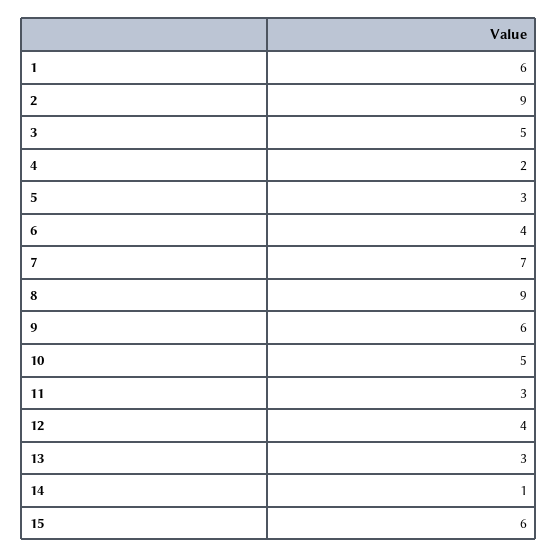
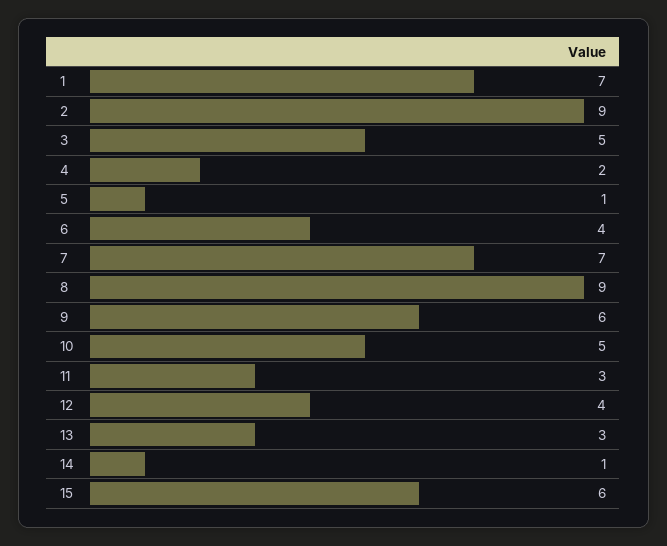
  {
-   "1": 6,
+   "1": 7,
    "2": 9,
    "3": 5,
    "4": 2,
-   "5": 3,
+   "5": 1,
    "6": 4,
    "7": 7,
    "8": 9,
    "9": 6,
    "10": 5,
    "11": 3,
    "12": 4,
    "13": 3,
    "14": 1,
    "15": 6
  }

